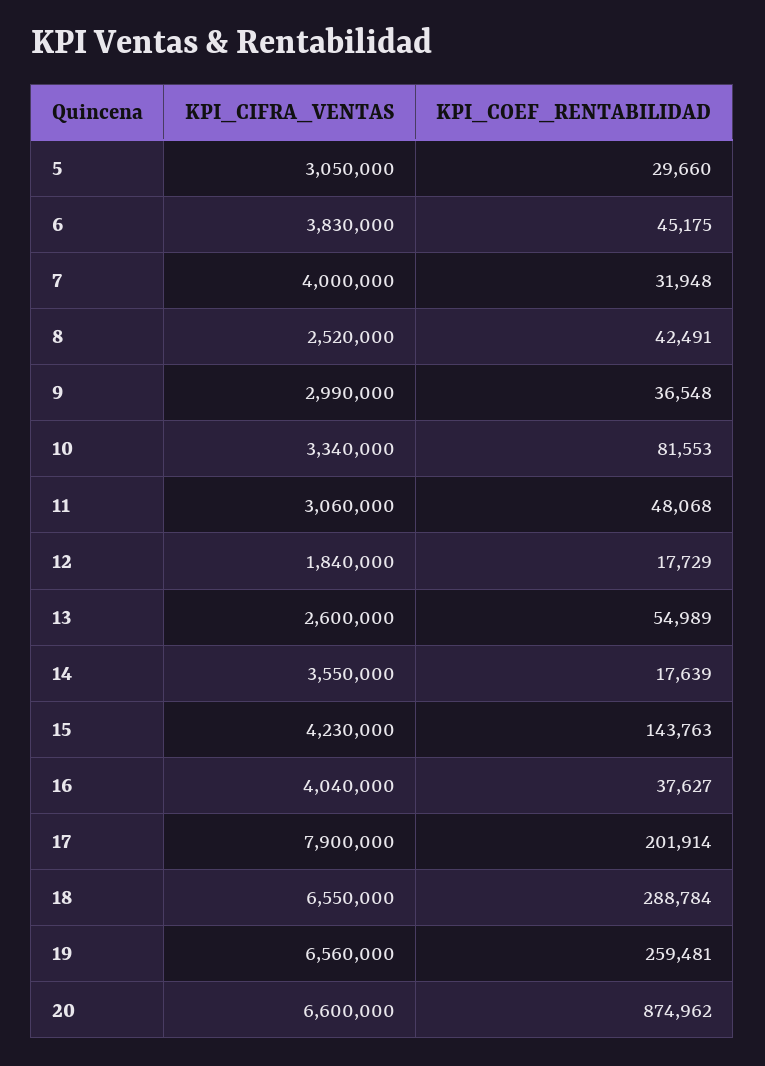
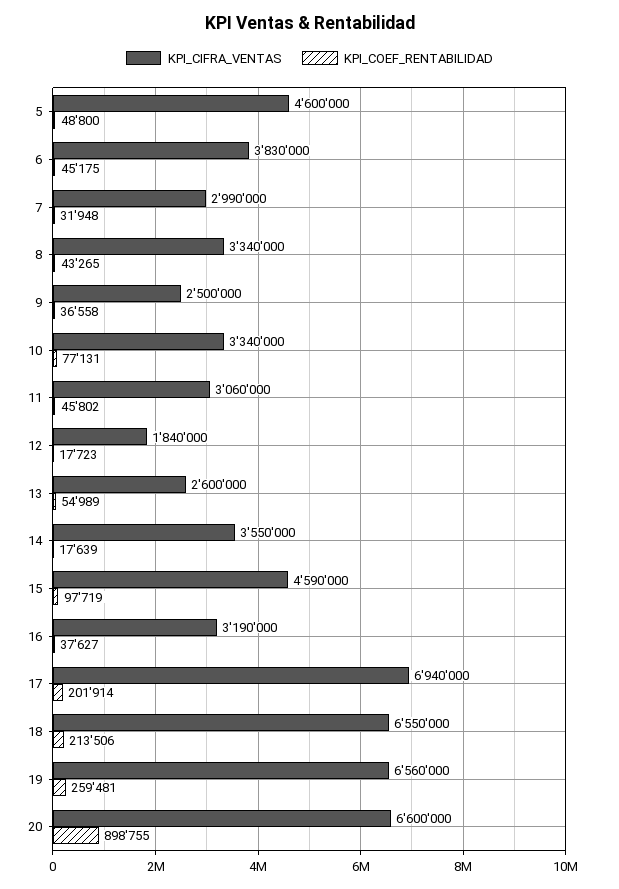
  {
    "KPI_CIFRA_VENTAS": {
-     "5": 3050000,
+     "5": 4600000,
      "6": 3830000,
-     "7": 4000000,
+     "7": 2990000,
-     "8": 2520000,
+     "8": 3340000,
-     "9": 2990000,
+     "9": 2500000,
      "10": 3340000,
      "11": 3060000,
      "12": 1840000,
      "13": 2600000,
      "14": 3550000,
-     "15": 4230000,
+     "15": 4590000,
-     "16": 4040000,
+     "16": 3190000,
-     "17": 7900000,
+     "17": 6940000,
      "18": 6550000,
      "19": 6560000,
      "20": 6600000
    },
    "KPI_COEF_RENTABILIDAD": {
-     "5": 29660,
+     "5": 48800,
      "6": 45175,
      "7": 31948,
-     "8": 42491,
+     "8": 43265,
-     "9": 36548,
+     "9": 36558,
-     "10": 81553,
+     "10": 77131,
-     "11": 48068,
+     "11": 45802,
-     "12": 17729,
+     "12": 17723,
      "13": 54989,
      "14": 17639,
-     "15": 143763,
+     "15": 97719,
      "16": 37627,
      "17": 201914,
-     "18": 288784,
+     "18": 213506,
      "19": 259481,
-     "20": 874962
+     "20": 898755
    }
  }

